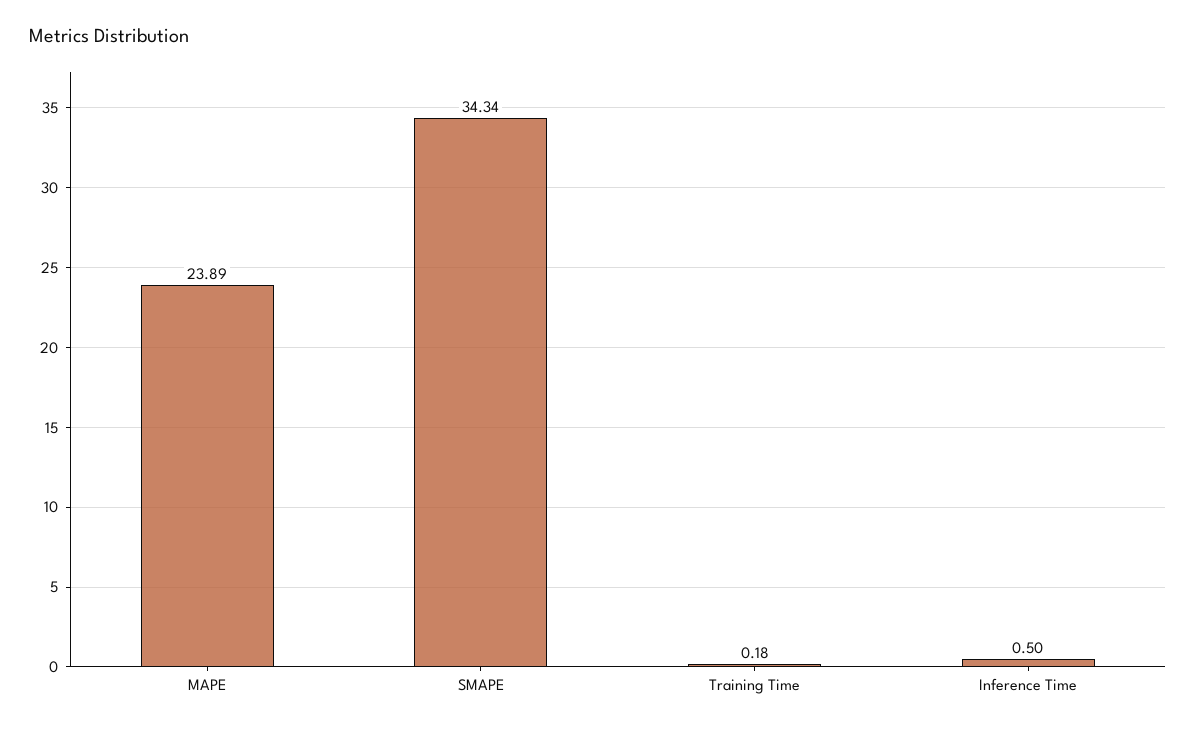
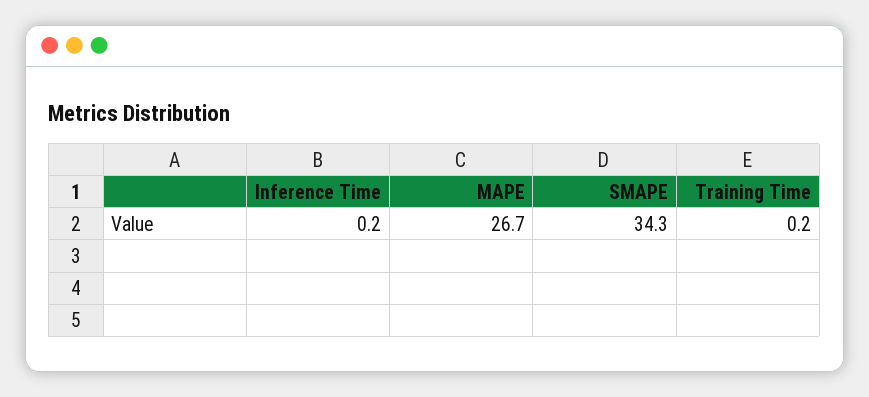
  {
-   "MAPE": 23.89,
+   "MAPE": 26.7,
    "SMAPE": 34.34,
    "Training Time": 0.18,
-   "Inference Time": 0.5
+   "Inference Time": 0.2
  }

